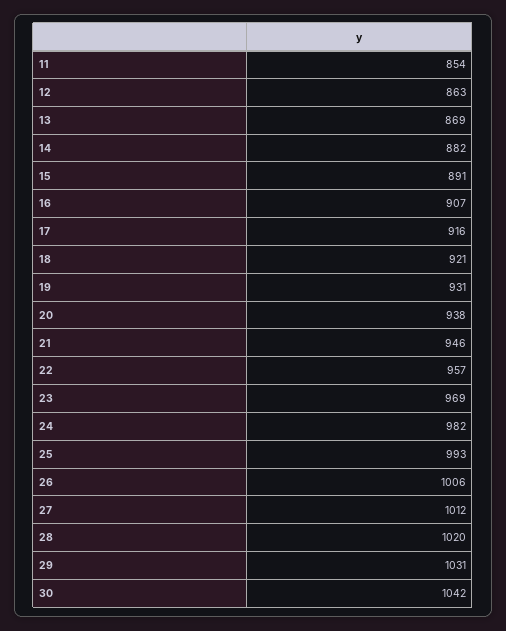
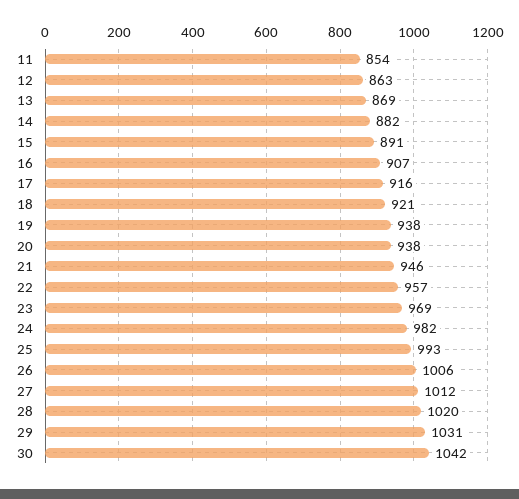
  {
    "11": 854,
    "12": 863,
    "13": 869,
    "14": 882,
    "15": 891,
    "16": 907,
    "17": 916,
    "18": 921,
-   "19": 931,
+   "19": 938,
    "20": 938,
    "21": 946,
    "22": 957,
    "23": 969,
    "24": 982,
    "25": 993,
    "26": 1006,
    "27": 1012,
    "28": 1020,
    "29": 1031,
    "30": 1042
  }

